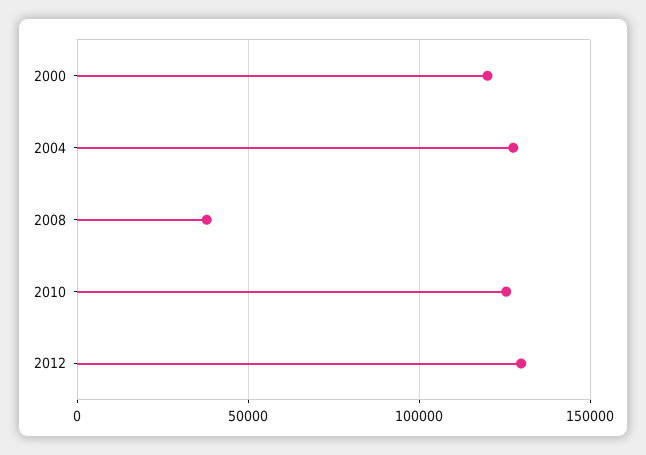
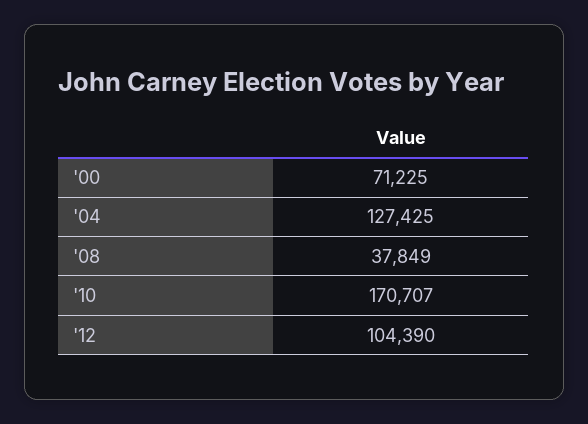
  {
-   "2000": 120000,
+   "2000": 71225,
    "2004": 127425,
    "2008": 37849,
-   "2010": 125000,
+   "2010": 170707,
-   "2012": 130000
+   "2012": 104390
  }

